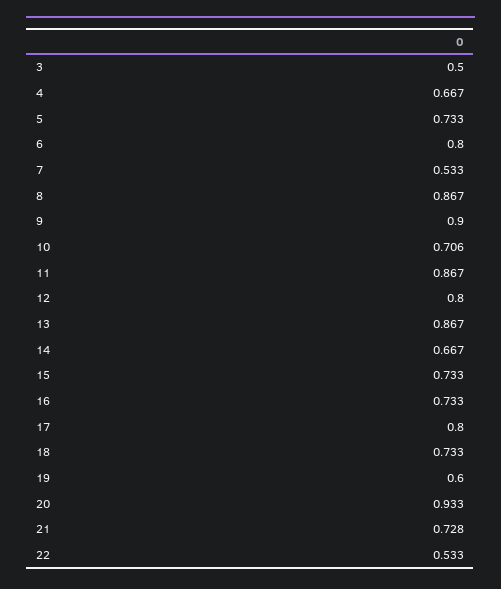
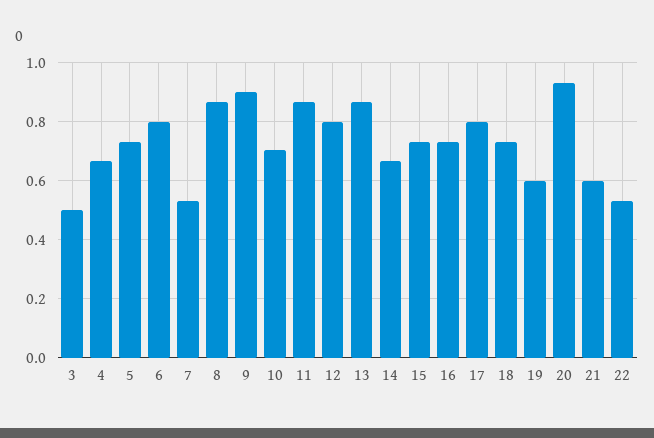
  {
    "3": 0.5,
    "4": 0.667,
    "5": 0.733,
    "6": 0.8,
    "7": 0.533,
    "8": 0.867,
    "9": 0.9,
    "10": 0.706,
    "11": 0.867,
    "12": 0.8,
    "13": 0.867,
    "14": 0.667,
    "15": 0.733,
    "16": 0.733,
    "17": 0.8,
    "18": 0.733,
    "19": 0.6,
    "20": 0.933,
-   "21": 0.728,
+   "21": 0.6,
    "22": 0.533
  }

